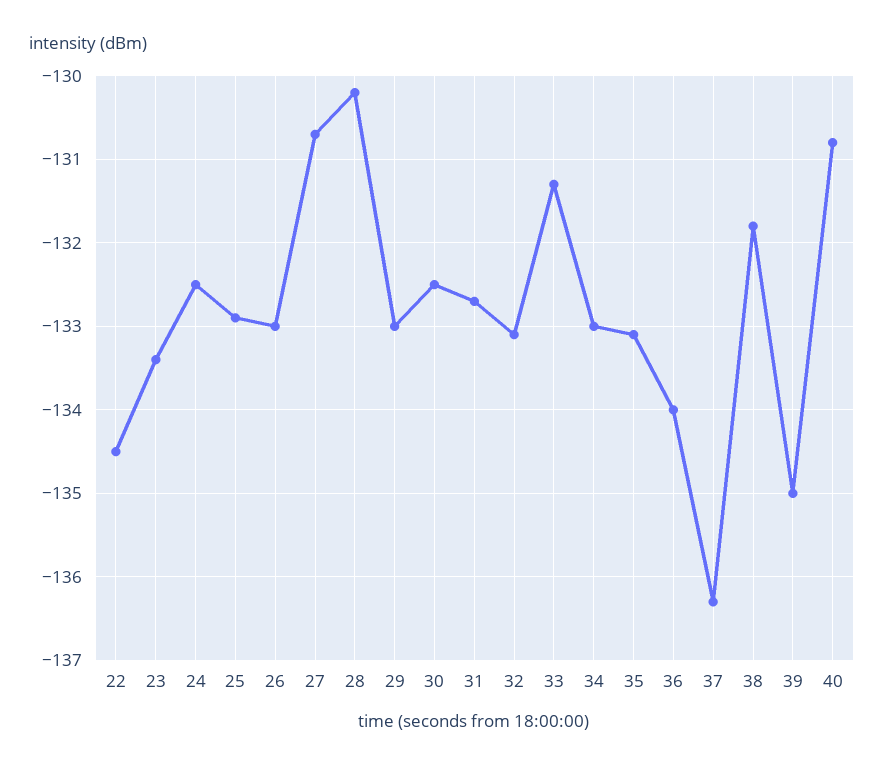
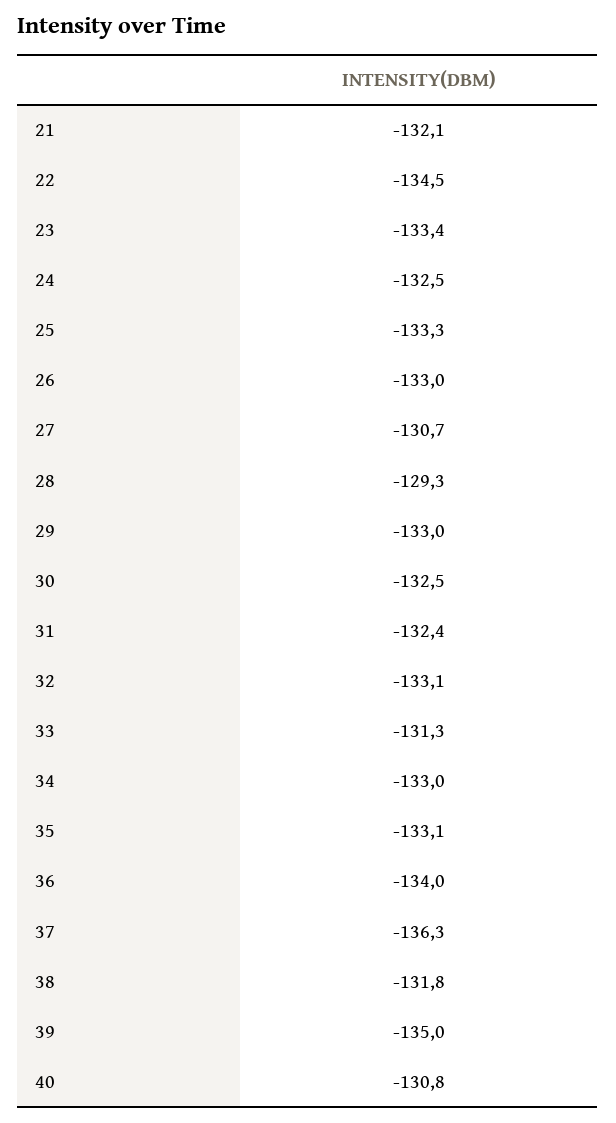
  {
    "22": -134.5,
    "23": -133.4,
    "24": -132.5,
-   "25": -132.9,
+   "25": -133.3,
    "26": -133,
    "27": -130.7,
-   "28": -130.2,
+   "28": -129.3,
    "29": -133,
    "30": -132.5,
-   "31": -132.7,
+   "31": -132.4,
    "32": -133.1,
    "33": -131.3,
    "34": -133,
    "35": -133.1,
    "36": -134,
    "37": -136.3,
    "38": -131.8,
    "39": -135,
-   "40": -130.8
+   "40": -130.8,
+   "21": -132.1
  }

